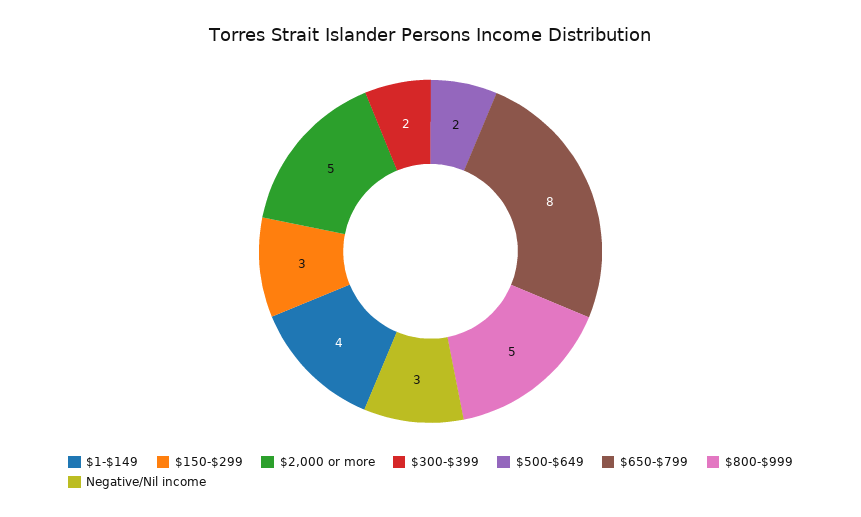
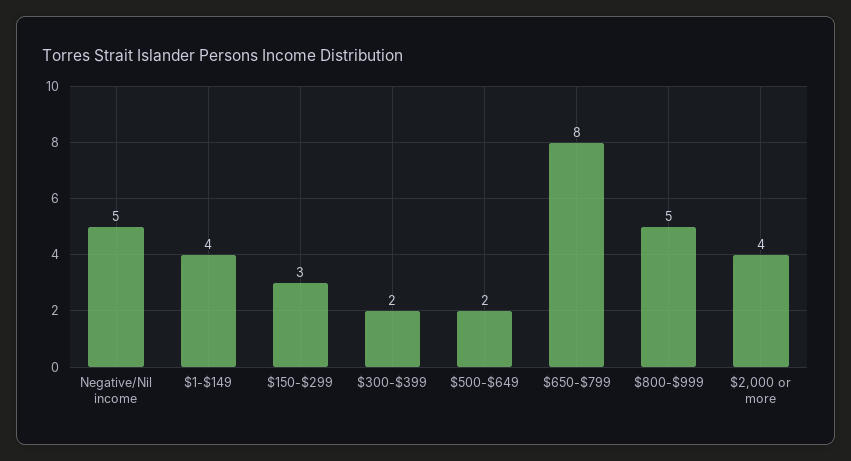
  {
    "$1-$149": 4,
    "$150-$299": 3,
-   "$2,000 or more": 5,
+   "$2,000 or more": 4,
    "$300-$399": 2,
    "$500-$649": 2,
    "$650-$799": 8,
    "$800-$999": 5,
-   "Negative/Nil income": 3
+   "Negative/Nil income": 5
  }

